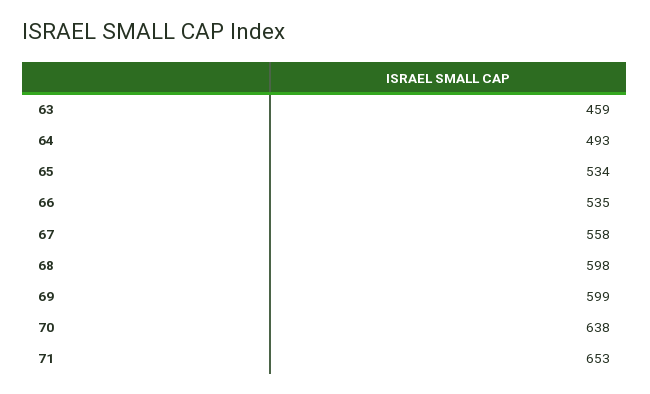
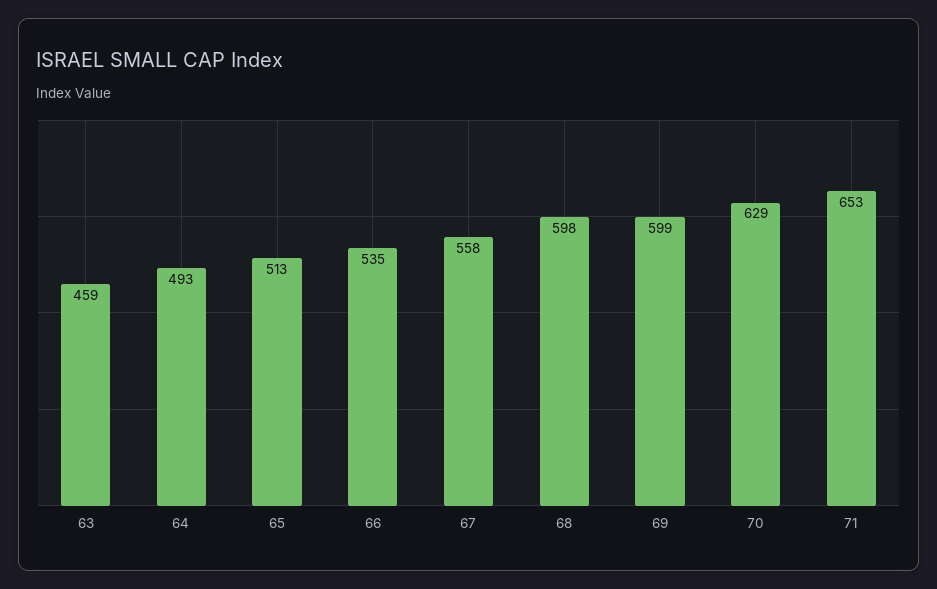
  {
    "63": 459,
    "64": 493,
-   "65": 534,
+   "65": 513,
    "66": 535,
    "67": 558,
    "68": 598,
    "69": 599,
-   "70": 638,
+   "70": 629,
    "71": 653
  }

